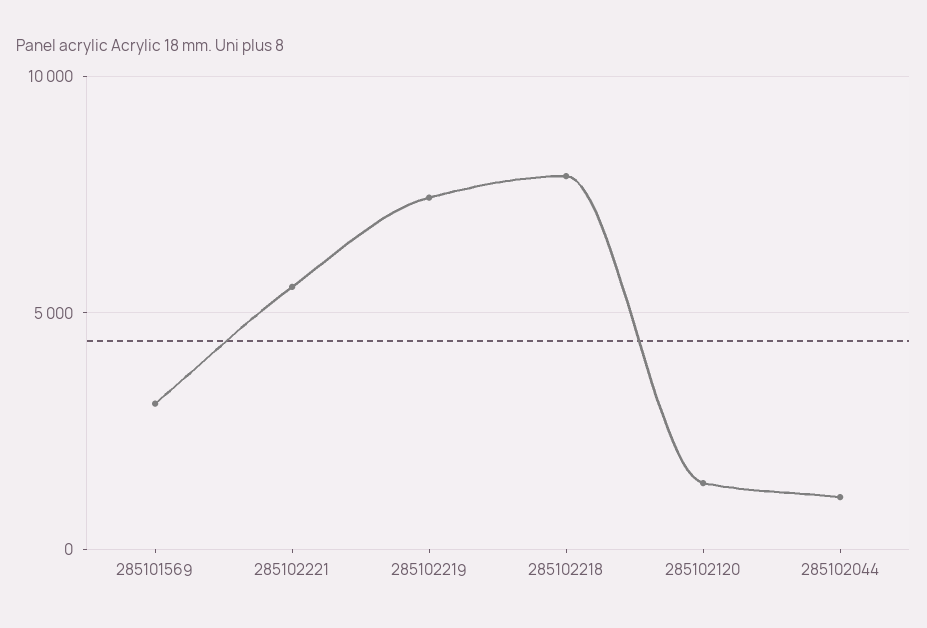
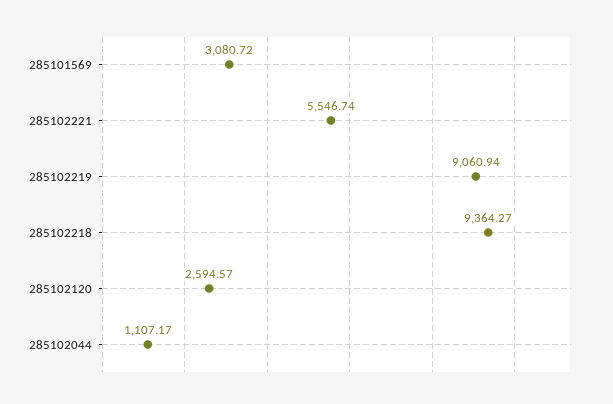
  {
    "285101569": 3080.72,
    "285102221": 5546.74,
-   "285102219": 7500,
+   "285102219": 9060.94,
-   "285102218": 8000,
+   "285102218": 9364.27,
-   "285102120": 1500,
+   "285102120": 2594.57,
    "285102044": 1107.17
  }

